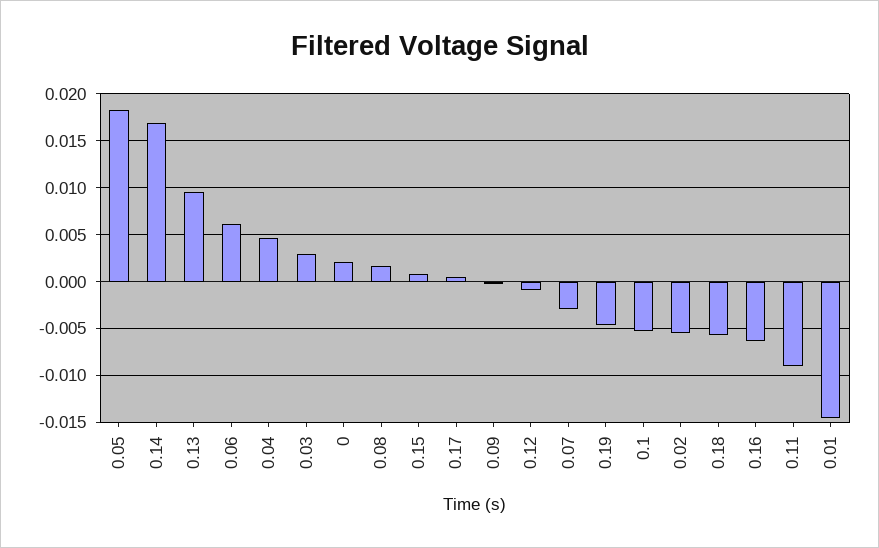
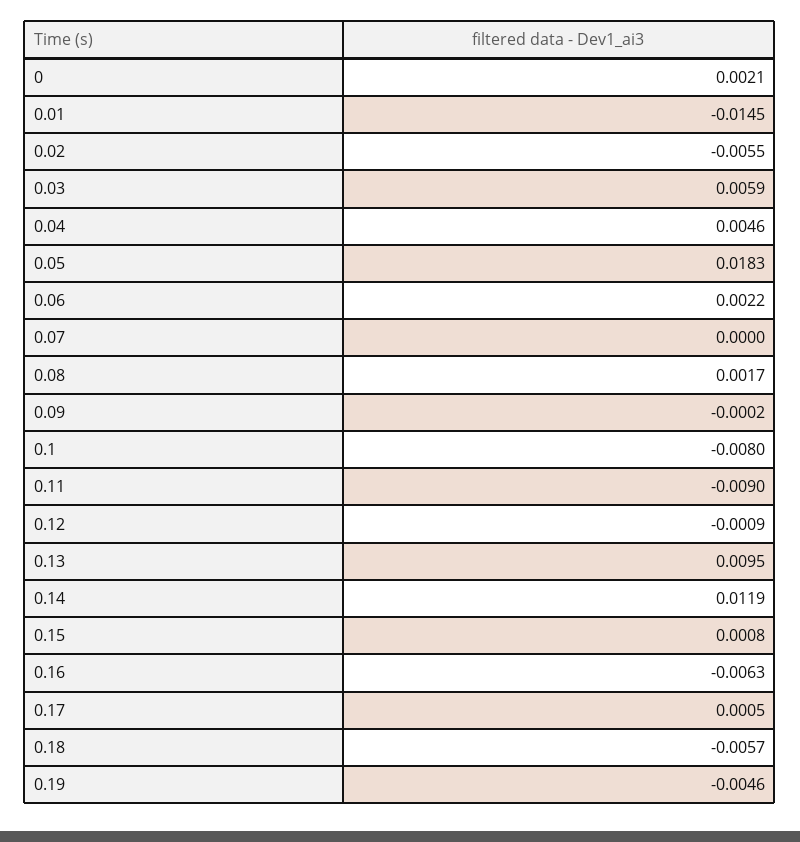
  {
    "0.05": 0.0183,
-   "0.14": 0.017,
+   "0.14": 0.0119,
    "0.13": 0.0095,
-   "0.06": 0.006,
+   "0.06": 0.0022,
    "0.04": 0.0046,
-   "0.03": 0.003,
+   "0.03": 0.0059,
    "0": 0.0021,
    "0.08": 0.0017,
    "0.15": 0.0008,
    "0.17": 0.0005,
    "0.09": -0.0002,
    "0.12": -0.0009,
-   "0.07": -0.003,
+   "0.07": 0,
    "0.19": -0.0046,
-   "0.1": -0.005,
+   "0.1": -0.008,
    "0.02": -0.0055,
    "0.18": -0.0057,
    "0.16": -0.0063,
    "0.11": -0.009,
    "0.01": -0.0145
  }

